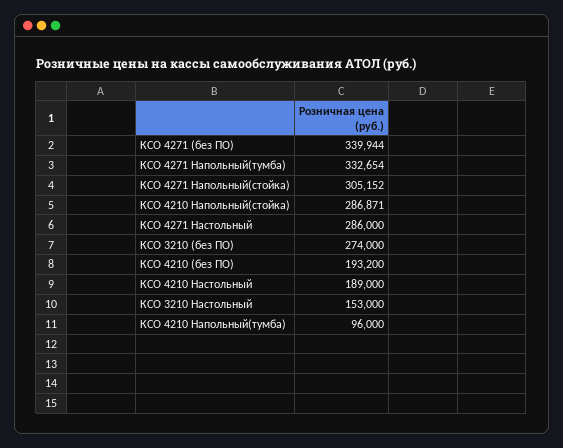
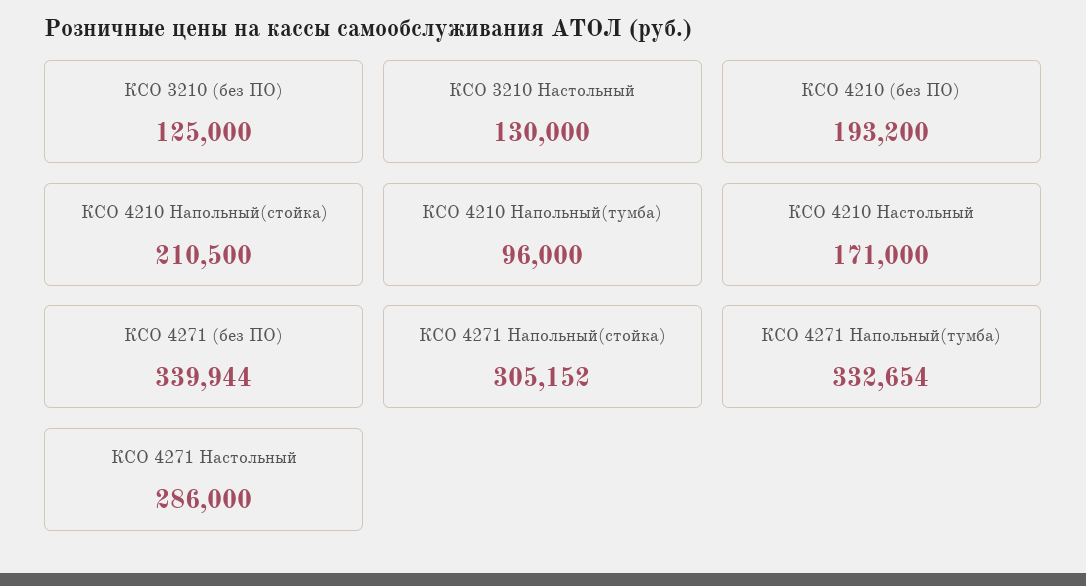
  {
    "КСО 4271 (без ПО)": 339944,
    "КСО 4271 Напольный(тумба)": 332654,
    "КСО 4271 Напольный(стойка)": 305152,
-   "КСО 4210 Напольный(стойка)": 286871,
+   "КСО 4210 Напольный(стойка)": 210500,
    "КСО 4271 Настольный": 286000,
-   "КСО 3210 (без ПО)": 274000,
+   "КСО 3210 (без ПО)": 125000,
    "КСО 4210 (без ПО)": 193200,
-   "КСО 4210 Настольный": 189000,
+   "КСО 4210 Настольный": 171000,
-   "КСО 3210 Настольный": 153000,
+   "КСО 3210 Настольный": 130000,
    "КСО 4210 Напольный(тумба)": 96000
  }

